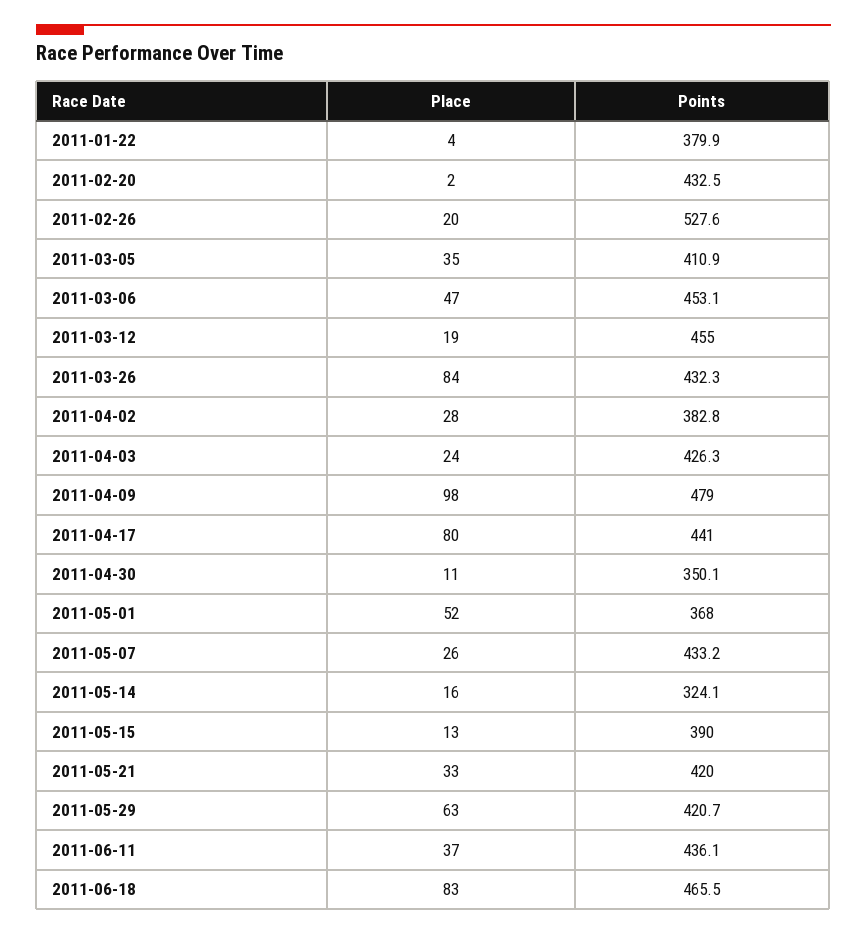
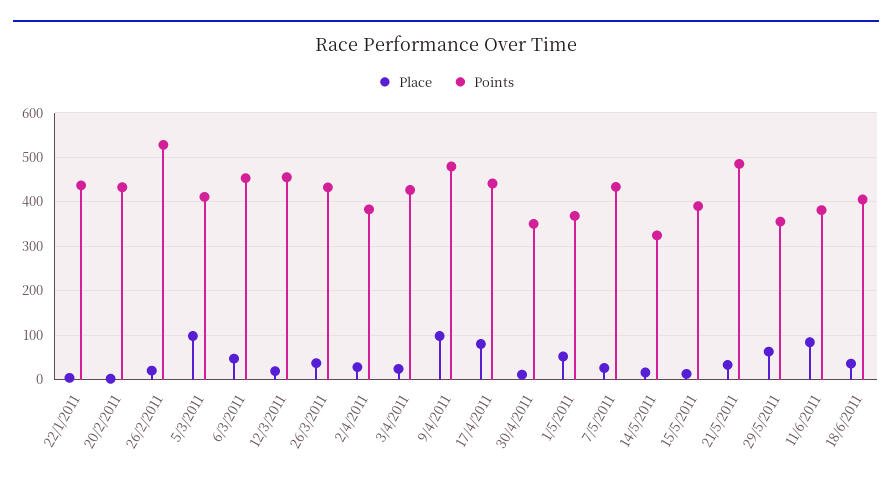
  {
    "Place": {
      "2011-01-22": 4,
      "2011-02-20": 2,
      "2011-02-26": 20,
-     "2011-03-05": 35,
+     "2011-03-05": 100,
      "2011-03-06": 47,
      "2011-03-12": 19,
-     "2011-03-26": 84,
+     "2011-03-26": 40,
      "2011-04-02": 28,
      "2011-04-03": 24,
      "2011-04-09": 98,
      "2011-04-17": 80,
      "2011-04-30": 11,
      "2011-05-01": 52,
      "2011-05-07": 26,
      "2011-05-14": 16,
      "2011-05-15": 13,
      "2011-05-21": 33,
      "2011-05-29": 63,
-     "2011-06-11": 37,
+     "2011-06-11": 80,
-     "2011-06-18": 83
+     "2011-06-18": 40
    },
    "Points": {
-     "2011-01-22": 379.9,
+     "2011-01-22": 440,
      "2011-02-20": 432.5,
      "2011-02-26": 527.6,
      "2011-03-05": 410.9,
      "2011-03-06": 453.1,
      "2011-03-12": 455,
      "2011-03-26": 432.3,
      "2011-04-02": 382.8,
      "2011-04-03": 426.3,
      "2011-04-09": 479,
      "2011-04-17": 441,
      "2011-04-30": 350.1,
      "2011-05-01": 368,
      "2011-05-07": 433.2,
      "2011-05-14": 324.1,
      "2011-05-15": 390,
-     "2011-05-21": 420,
+     "2011-05-21": 480,
-     "2011-05-29": 420.7,
+     "2011-05-29": 360,
-     "2011-06-11": 436.1,
+     "2011-06-11": 380,
-     "2011-06-18": 465.5
+     "2011-06-18": 400
    }
  }

